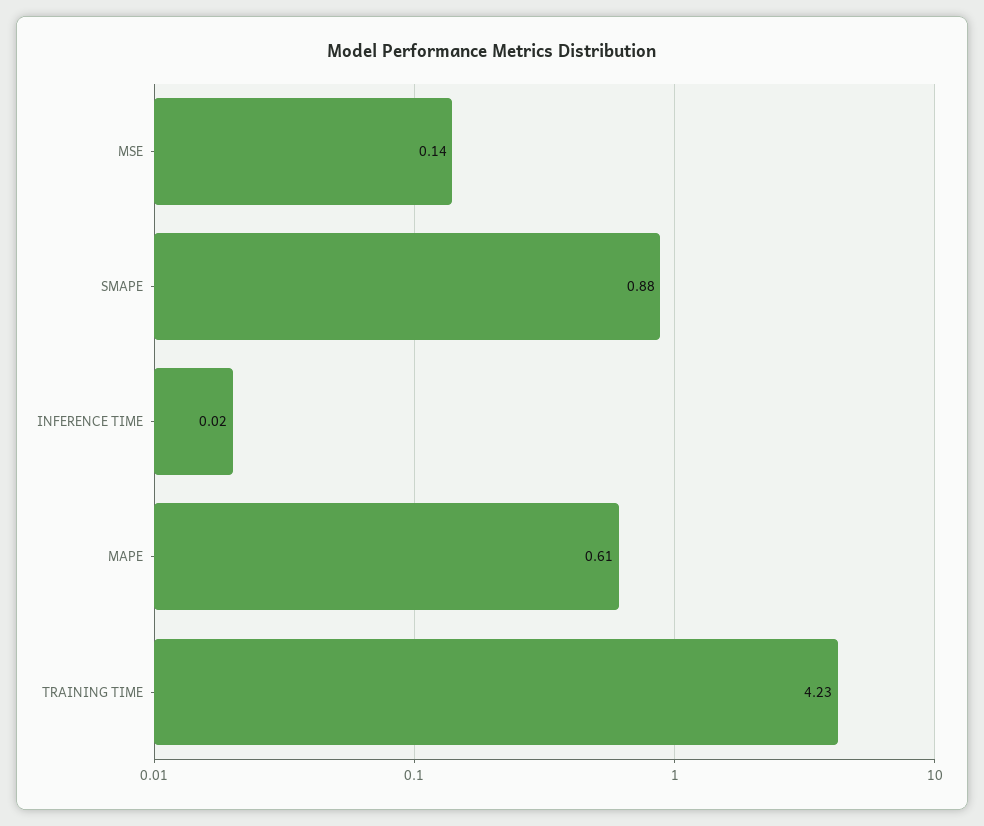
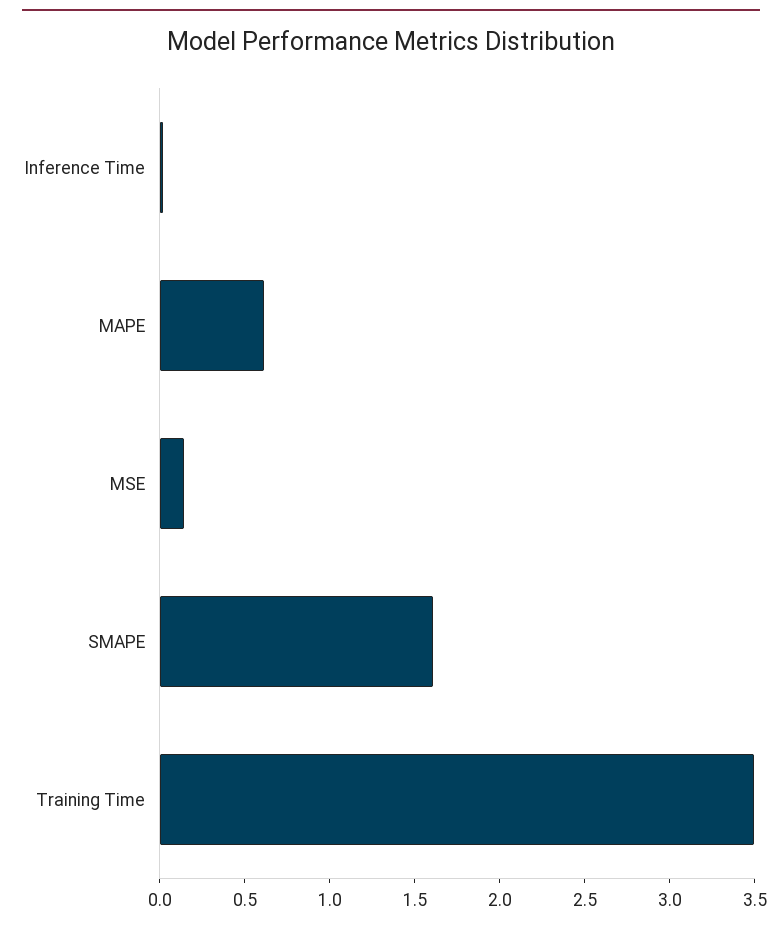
  {
    "MSE": 0.14,
-   "SMAPE": 0.88,
+   "SMAPE": 1.6,
    "INFERENCE TIME": 0.02,
    "MAPE": 0.61,
-   "TRAINING TIME": 4.23
+   "TRAINING TIME": 3.5
  }

